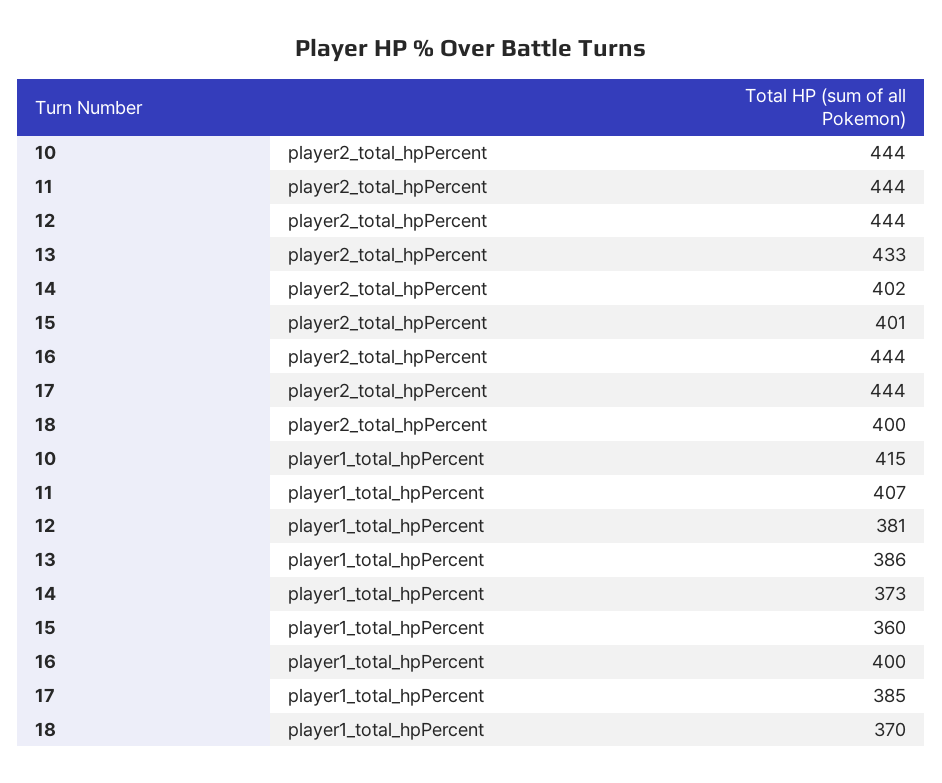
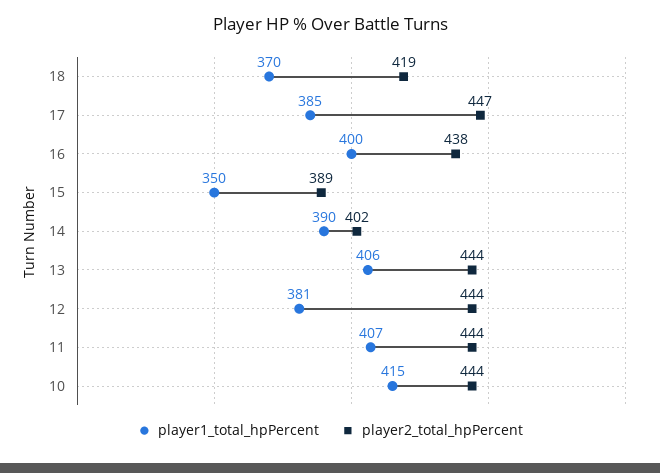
  {
    "player2_total_hpPercent": {
      "10": 444,
      "11": 444,
      "12": 444,
-     "13": 433,
+     "13": 444,
      "14": 402,
-     "15": 401,
+     "15": 389,
-     "16": 444,
+     "16": 438,
-     "17": 444,
+     "17": 447,
-     "18": 400
+     "18": 419
    },
    "player1_total_hpPercent": {
      "10": 415,
      "11": 407,
      "12": 381,
-     "13": 386,
+     "13": 406,
-     "14": 373,
+     "14": 390,
-     "15": 360,
+     "15": 350,
      "16": 400,
      "17": 385,
      "18": 370
    }
  }

